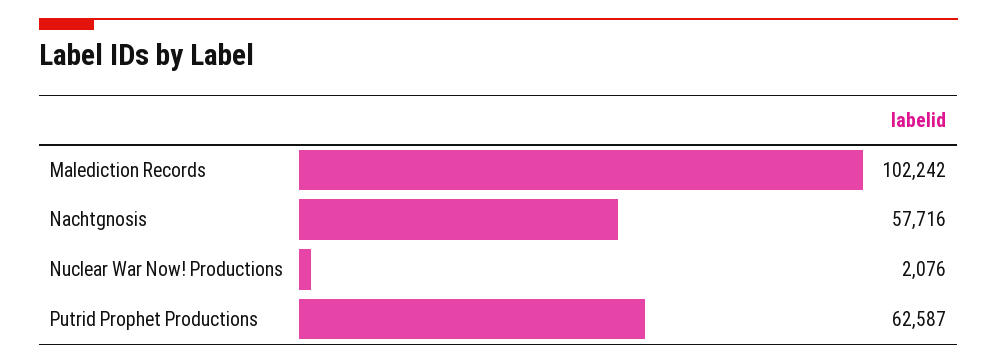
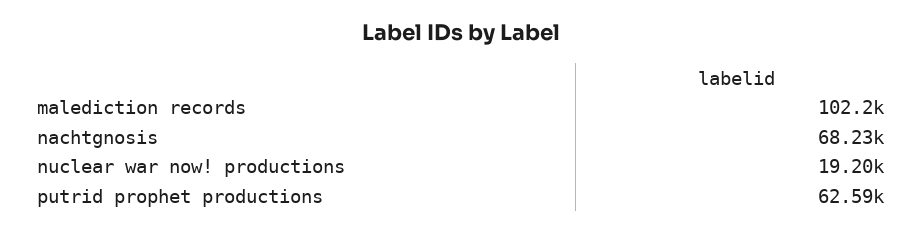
  {
    "Malediction Records": 102242,
-   "Nachtgnosis": 57716,
+   "Nachtgnosis": 68230,
-   "Nuclear War Now! Productions": 2076,
+   "Nuclear War Now! Productions": 19200,
    "Putrid Prophet Productions": 62587
  }

